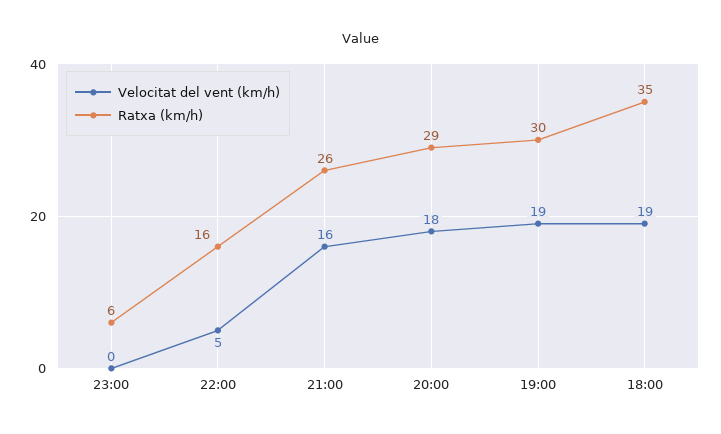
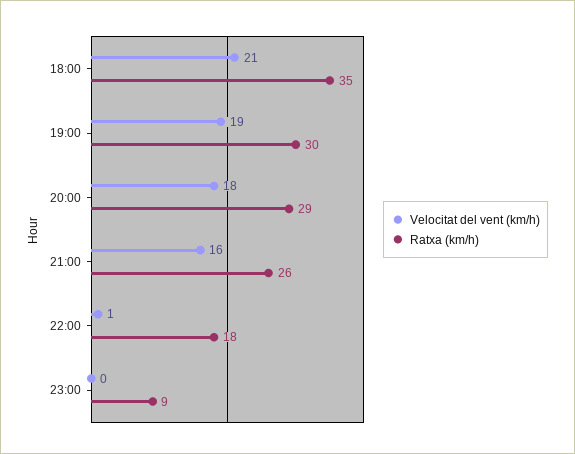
  {
    "Velocitat del vent (km/h)": {
      "23:00": 0,
-     "22:00": 5,
+     "22:00": 1,
      "21:00": 16,
      "20:00": 18,
      "19:00": 19,
-     "18:00": 19
+     "18:00": 21
    },
    "Ratxa (km/h)": {
-     "23:00": 6,
+     "23:00": 9,
-     "22:00": 16,
+     "22:00": 18,
      "21:00": 26,
      "20:00": 29,
      "19:00": 30,
      "18:00": 35
    }
  }

